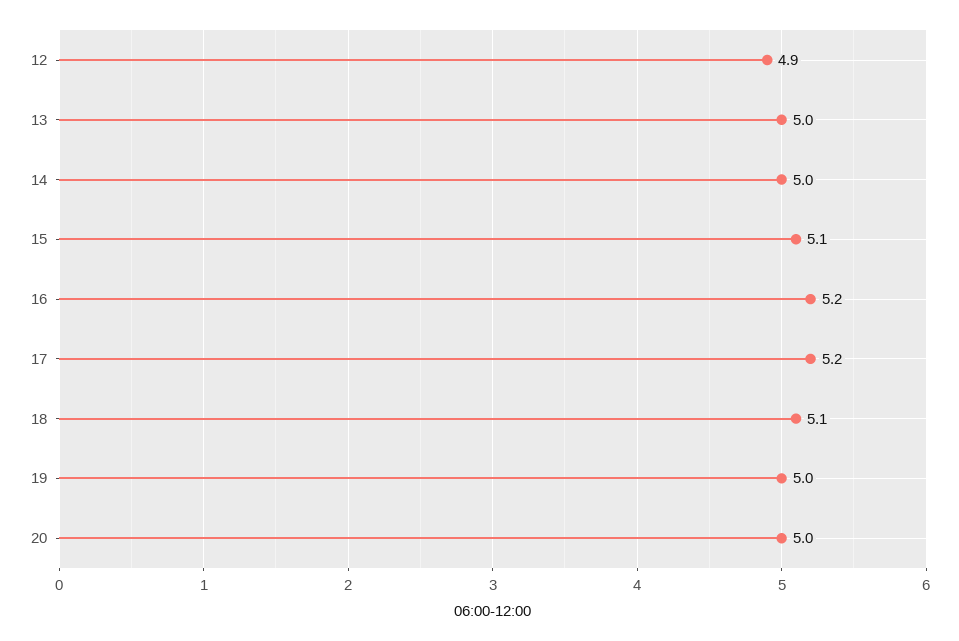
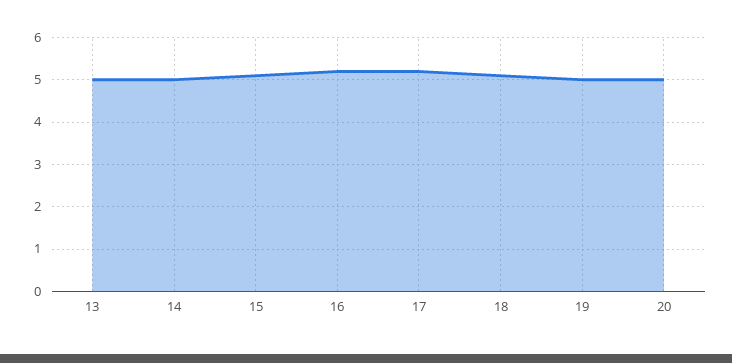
  {
-   "12": 4.9,
    "13": 5,
    "14": 5,
    "15": 5.1,
    "16": 5.2,
    "17": 5.2,
    "18": 5.1,
    "19": 5,
    "20": 5
  }

